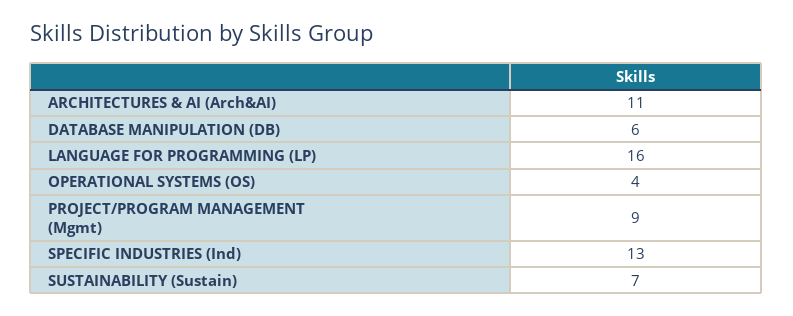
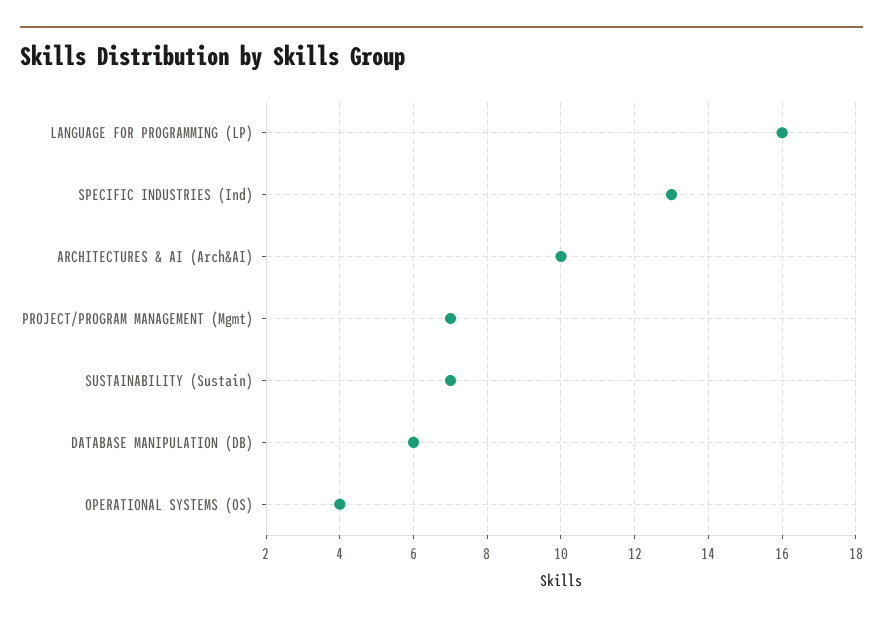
  {
-   "ARCHITECTURES & AI (Arch&AI)": 11,
+   "ARCHITECTURES & AI (Arch&AI)": 10,
    "DATABASE MANIPULATION (DB)": 6,
    "LANGUAGE FOR PROGRAMMING (LP)": 16,
    "OPERATIONAL SYSTEMS (OS)": 4,
-   "PROJECT/PROGRAM MANAGEMENT (Mgmt)": 9,
+   "PROJECT/PROGRAM MANAGEMENT (Mgmt)": 7,
    "SPECIFIC INDUSTRIES (Ind)": 13,
    "SUSTAINABILITY (Sustain)": 7
  }

